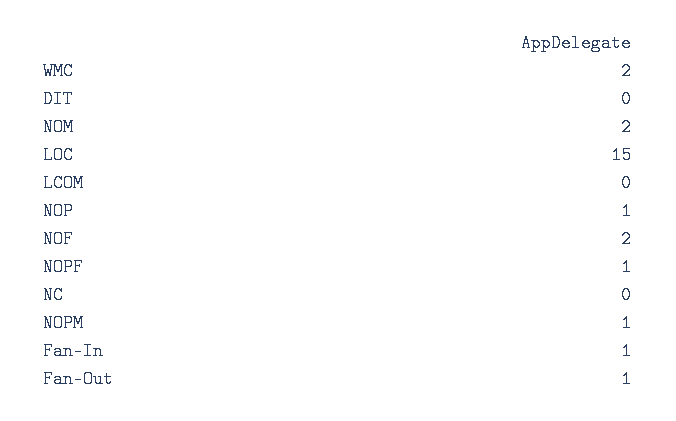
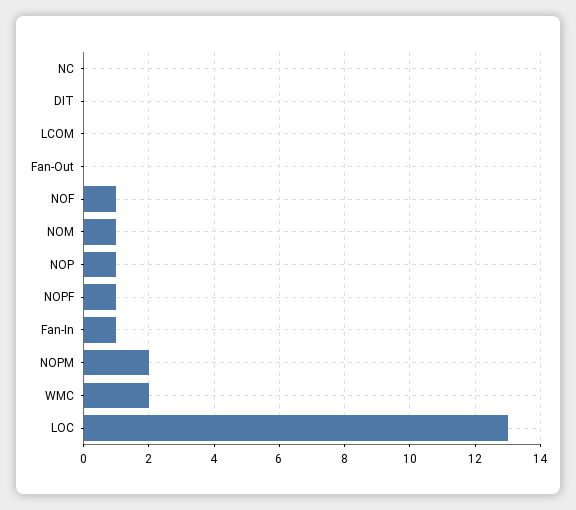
  {
    "WMC": 2,
    "DIT": 0,
-   "NOM": 2,
+   "NOM": 1,
-   "LOC": 15,
+   "LOC": 13,
    "LCOM": 0,
    "NOP": 1,
-   "NOF": 2,
+   "NOF": 1,
    "NOPF": 1,
    "NC": 0,
-   "NOPM": 1,
+   "NOPM": 2,
    "Fan-In": 1,
-   "Fan-Out": 1
+   "Fan-Out": 0
  }

